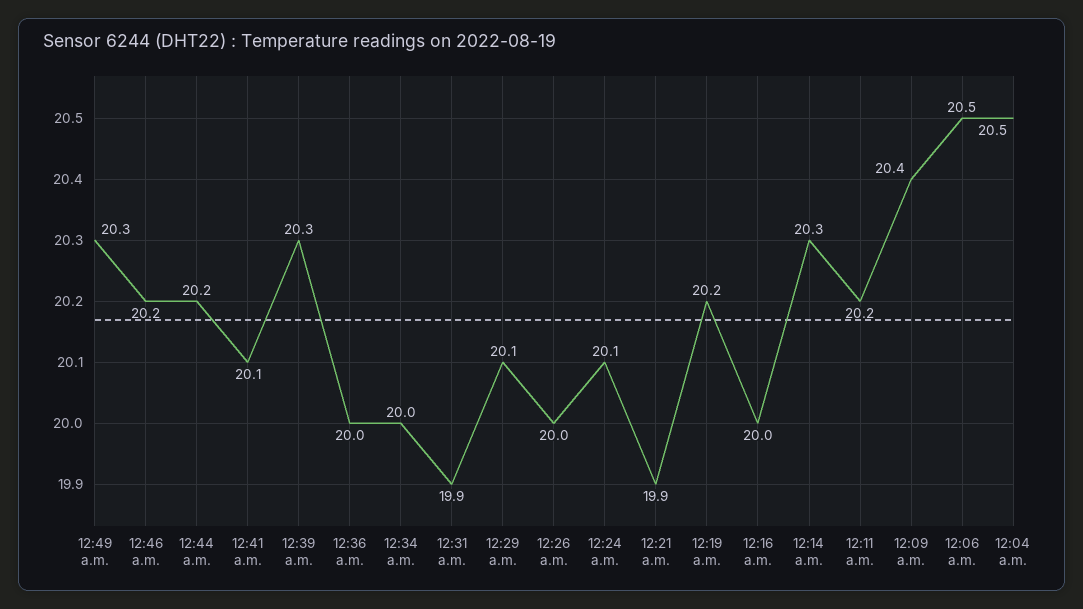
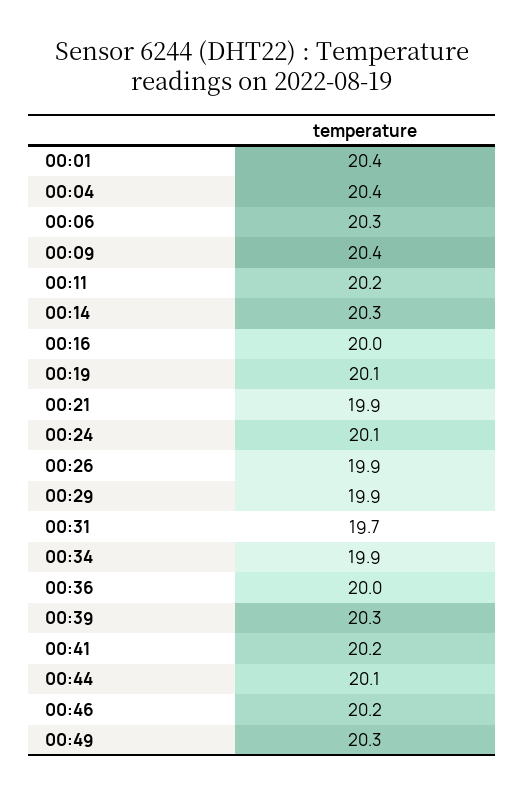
  {
    "12:49 a.m.": 20.3,
    "12:46 a.m.": 20.2,
-   "12:44 a.m.": 20.2,
+   "12:44 a.m.": 20.1,
-   "12:41 a.m.": 20.1,
+   "12:41 a.m.": 20.2,
    "12:39 a.m.": 20.3,
    "12:36 a.m.": 20,
-   "12:34 a.m.": 20,
+   "12:34 a.m.": 19.9,
-   "12:31 a.m.": 19.9,
+   "12:31 a.m.": 19.7,
-   "12:29 a.m.": 20.1,
+   "12:29 a.m.": 19.9,
-   "12:26 a.m.": 20,
+   "12:26 a.m.": 19.9,
    "12:24 a.m.": 20.1,
    "12:21 a.m.": 19.9,
-   "12:19 a.m.": 20.2,
+   "12:19 a.m.": 20.1,
    "12:16 a.m.": 20,
    "12:14 a.m.": 20.3,
    "12:11 a.m.": 20.2,
    "12:09 a.m.": 20.4,
-   "12:06 a.m.": 20.5,
+   "12:06 a.m.": 20.3,
-   "12:04 a.m.": 20.5
+   "12:04 a.m.": 20.4,
+   "00:01": 20.4
  }

